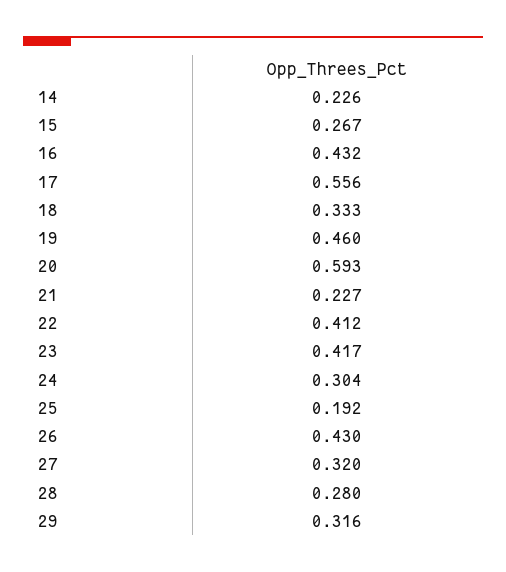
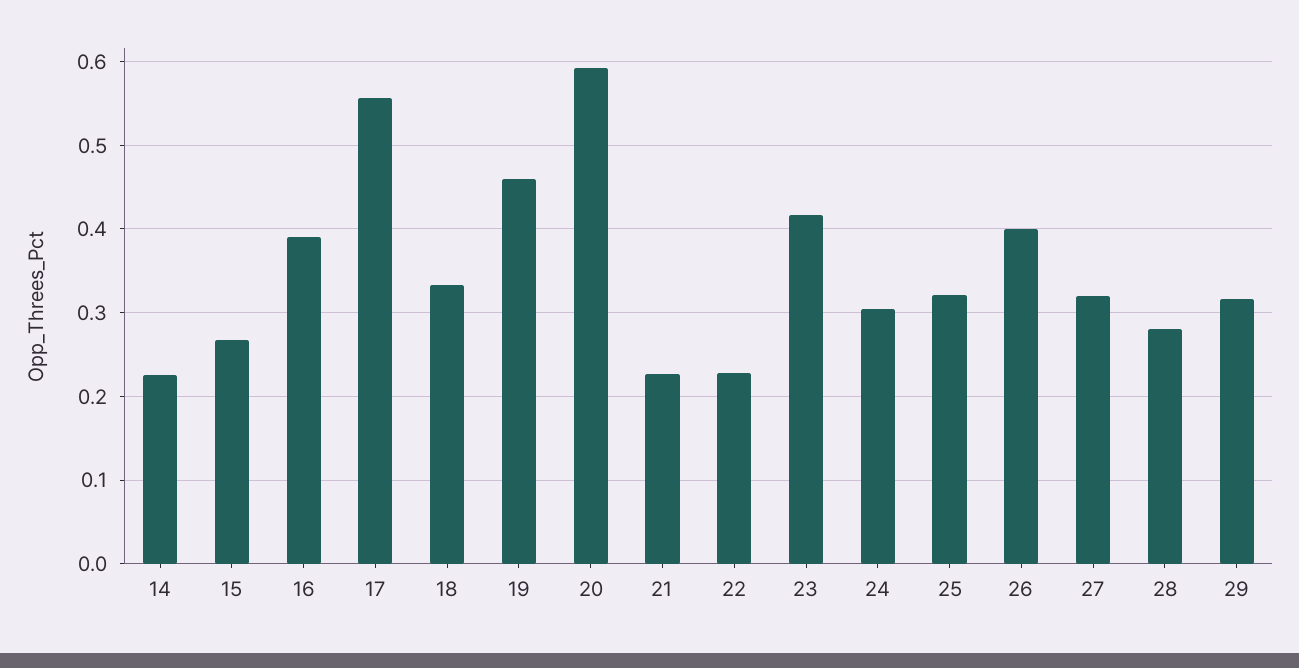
  {
    "14": 0.226,
    "15": 0.267,
-   "16": 0.432,
+   "16": 0.39,
    "17": 0.556,
    "18": 0.333,
    "19": 0.46,
    "20": 0.593,
    "21": 0.227,
-   "22": 0.412,
+   "22": 0.23,
    "23": 0.417,
    "24": 0.304,
-   "25": 0.192,
+   "25": 0.32,
-   "26": 0.43,
+   "26": 0.4,
    "27": 0.32,
    "28": 0.28,
    "29": 0.316
  }

